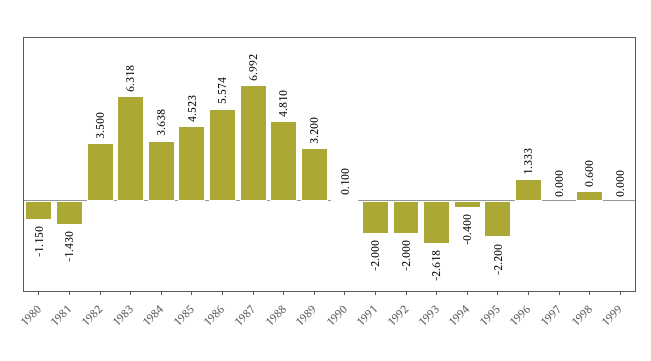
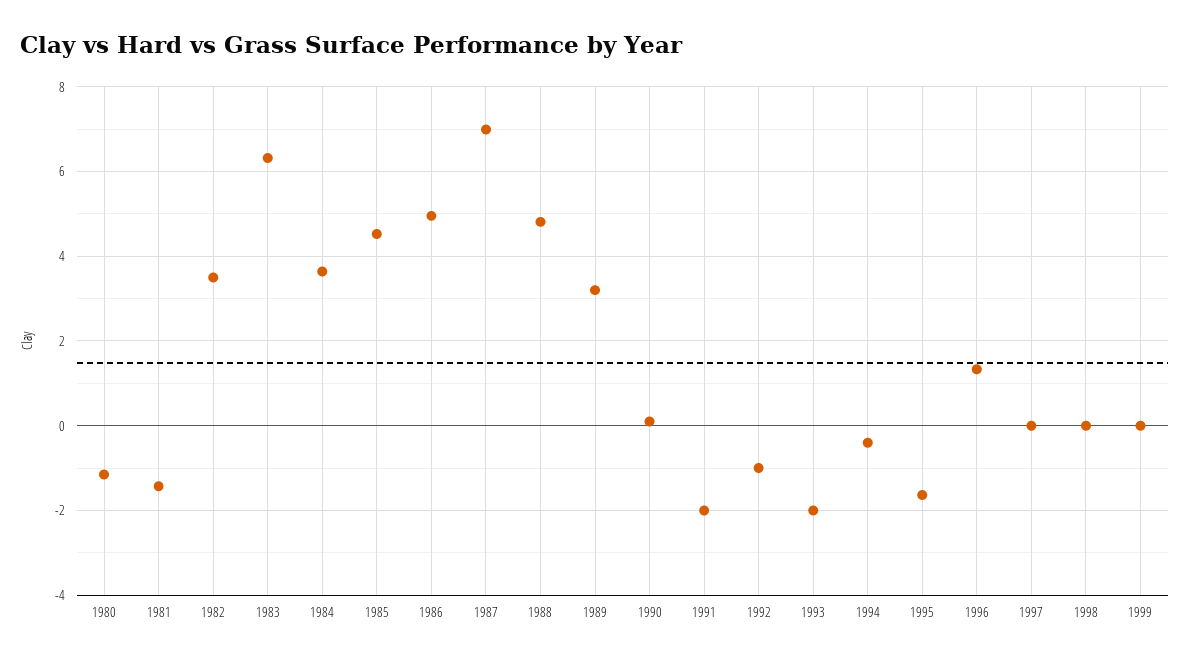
  {
    "1980": -1.15,
    "1981": -1.43,
    "1982": 3.5,
    "1983": 6.318,
    "1984": 3.638,
    "1985": 4.523,
-   "1986": 5.574,
+   "1986": 5,
    "1987": 6.992,
    "1988": 4.81,
    "1989": 3.2,
    "1990": 0.1,
    "1991": -2,
-   "1992": -2,
+   "1992": -1,
-   "1993": -2.618,
+   "1993": -2,
    "1994": -0.4,
-   "1995": -2.2,
+   "1995": -1.6,
    "1996": 1.333,
    "1997": 0,
-   "1998": 0.6,
+   "1998": 0,
    "1999": 0
  }

